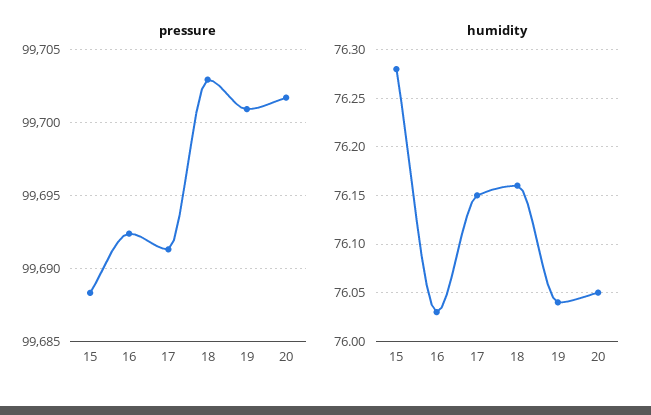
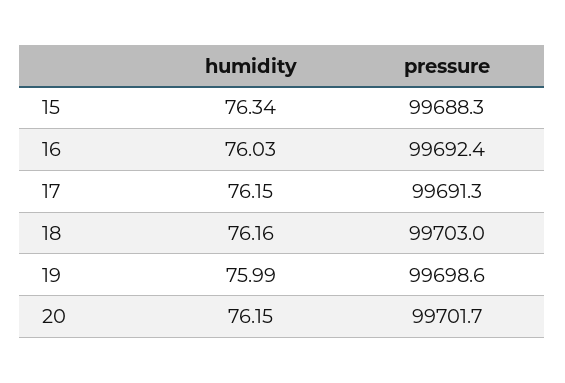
  {
    "pressure": {
      "15": 99688.3,
      "16": 99692.4,
      "17": 99691.3,
      "18": 99703,
-     "19": 99701,
+     "19": 99698.6,
      "20": 99701.7
    },
    "humidity": {
-     "15": 76.28,
+     "15": 76.34,
      "16": 76.03,
      "17": 76.15,
      "18": 76.16,
-     "19": 76.04,
+     "19": 75.99,
-     "20": 76.05
+     "20": 76.15
    }
  }

